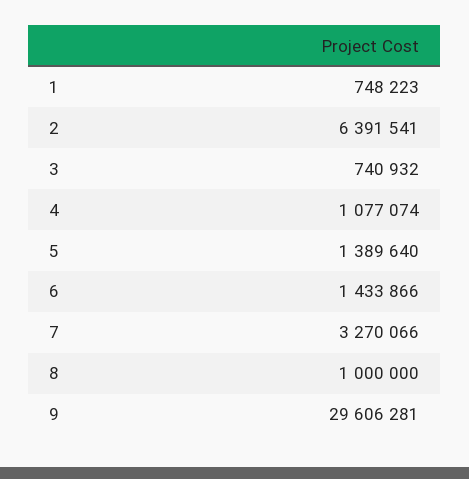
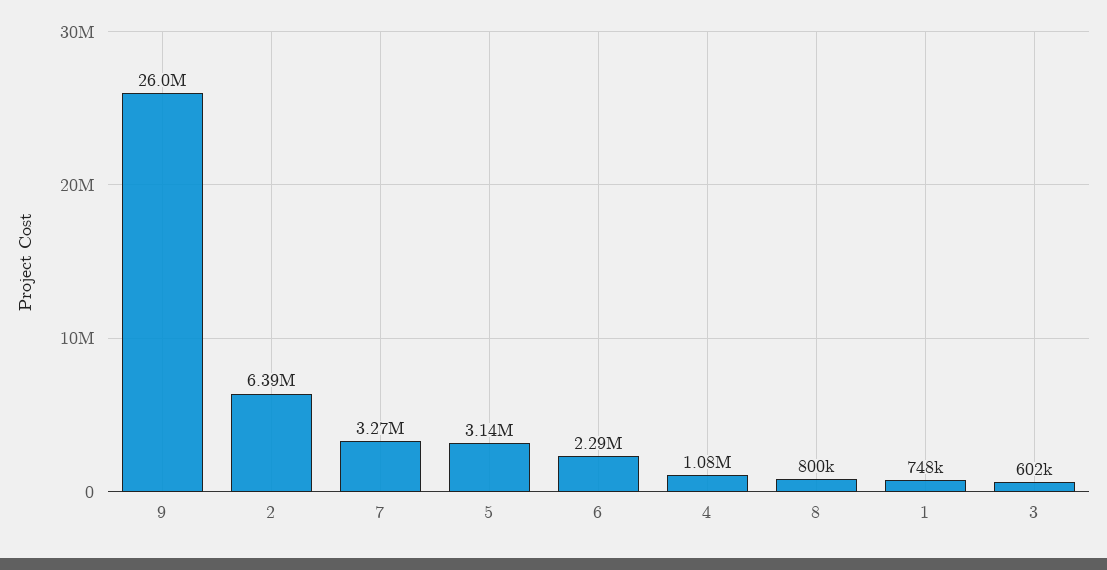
  {
    "1": 748223,
    "2": 6391541,
-   "3": 740932,
+   "3": 602000,
    "4": 1077074,
-   "5": 1389640,
+   "5": 3140000,
-   "6": 1433866,
+   "6": 2290000,
    "7": 3270066,
-   "8": 1000000,
+   "8": 800000,
-   "9": 29606281
+   "9": 26000000
  }

